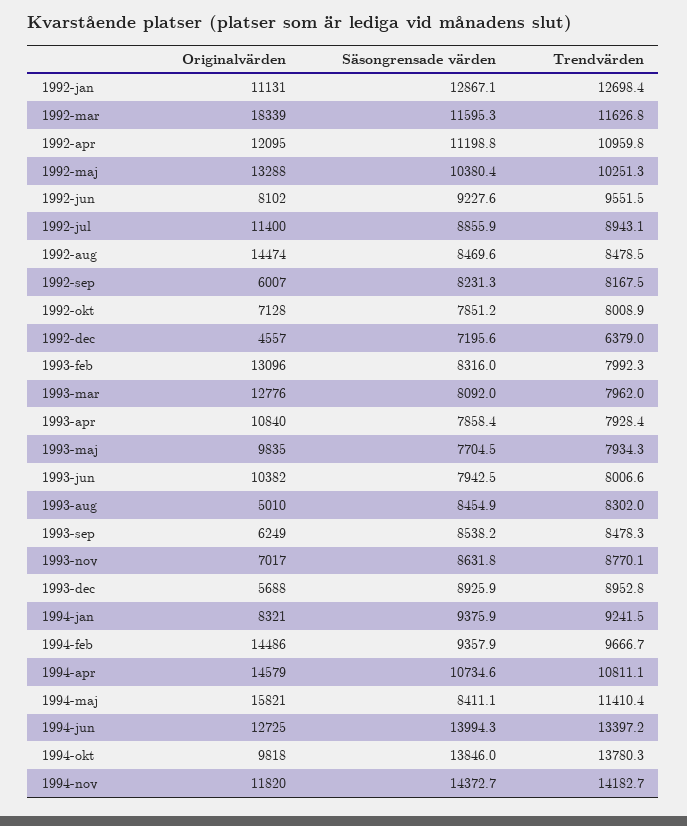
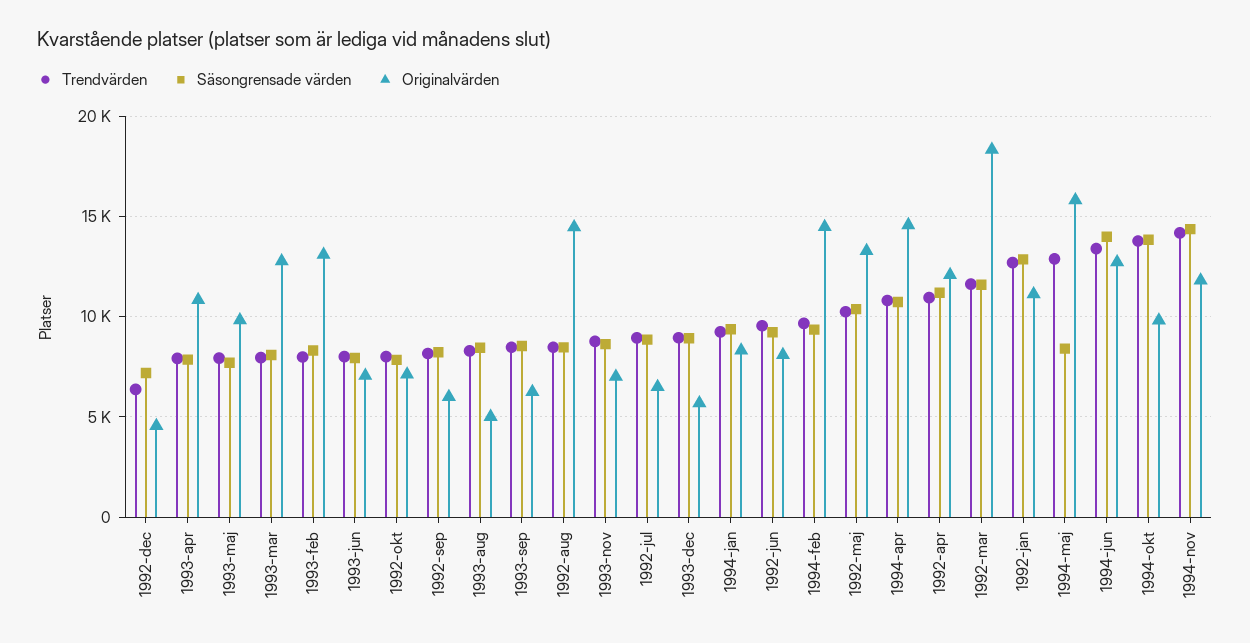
  {
    "Originalvärden": {
      "1992-jan": 11131,
      "1992-mar": 18339,
      "1992-apr": 12095,
      "1992-maj": 13288,
      "1992-jun": 8102,
-     "1992-jul": 11400,
+     "1992-jul": 6500,
      "1992-aug": 14474,
      "1992-sep": 6007,
      "1992-okt": 7128,
      "1992-dec": 4557,
      "1993-feb": 13096,
      "1993-mar": 12776,
      "1993-apr": 10840,
      "1993-maj": 9835,
-     "1993-jun": 10382,
+     "1993-jun": 7000,
      "1993-aug": 5010,
      "1993-sep": 6249,
      "1993-nov": 7017,
      "1993-dec": 5688,
      "1994-jan": 8321,
      "1994-feb": 14486,
      "1994-apr": 14579,
      "1994-maj": 15821,
      "1994-jun": 12725,
      "1994-okt": 9818,
      "1994-nov": 11820
    },
    "Säsongrensade värden": {
      "1992-jan": 12867.1,
      "1992-mar": 11595.3,
      "1992-apr": 11198.8,
      "1992-maj": 10380.4,
      "1992-jun": 9227.6,
      "1992-jul": 8855.9,
      "1992-aug": 8469.6,
      "1992-sep": 8231.3,
      "1992-okt": 7851.2,
      "1992-dec": 7195.6,
      "1993-feb": 8316,
      "1993-mar": 8092,
      "1993-apr": 7858.4,
      "1993-maj": 7704.5,
      "1993-jun": 7942.5,
      "1993-aug": 8454.9,
      "1993-sep": 8538.2,
      "1993-nov": 8631.8,
      "1993-dec": 8925.9,
      "1994-jan": 9375.9,
      "1994-feb": 9357.9,
      "1994-apr": 10734.6,
      "1994-maj": 8411.1,
      "1994-jun": 13994.3,
      "1994-okt": 13846,
      "1994-nov": 14372.7
    },
    "Trendvärden": {
      "1992-jan": 12698.4,
      "1992-mar": 11626.8,
      "1992-apr": 10959.8,
      "1992-maj": 10251.3,
      "1992-jun": 9551.5,
      "1992-jul": 8943.1,
      "1992-aug": 8478.5,
      "1992-sep": 8167.5,
      "1992-okt": 8008.9,
      "1992-dec": 6379,
      "1993-feb": 7992.3,
      "1993-mar": 7962,
      "1993-apr": 7928.4,
      "1993-maj": 7934.3,
      "1993-jun": 8006.6,
      "1993-aug": 8302,
      "1993-sep": 8478.3,
      "1993-nov": 8770.1,
      "1993-dec": 8952.8,
      "1994-jan": 9241.5,
      "1994-feb": 9666.7,
      "1994-apr": 10811.1,
-     "1994-maj": 11410.4,
+     "1994-maj": 13000,
      "1994-jun": 13397.2,
      "1994-okt": 13780.3,
      "1994-nov": 14182.7
    }
  }

